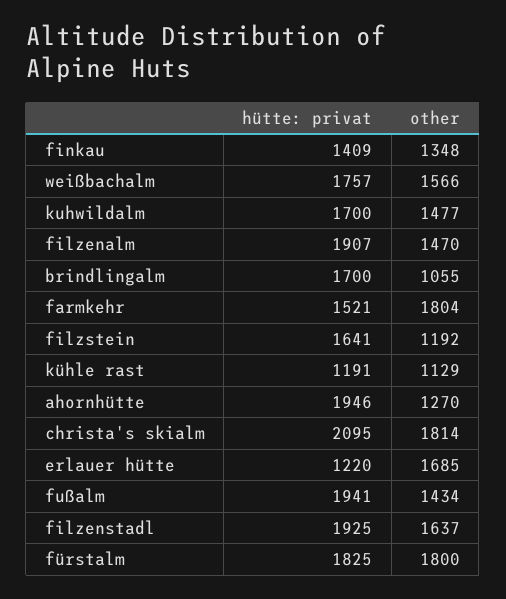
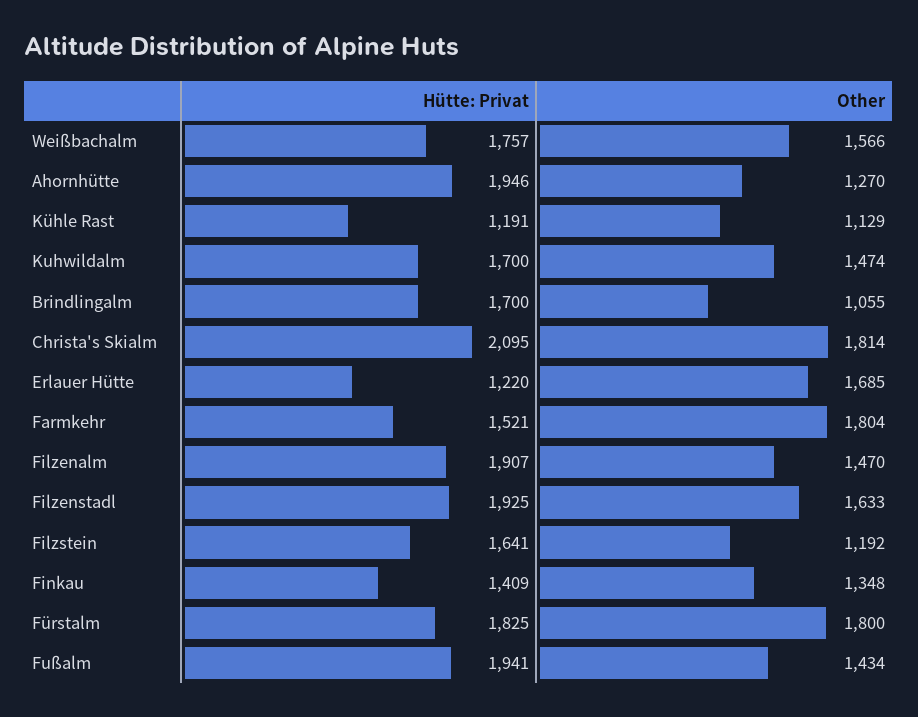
  {
    "hütte: privat": {
      "finkau": 1409,
      "weißbachalm": 1757,
      "kuhwildalm": 1700,
      "filzenalm": 1907,
      "brindlingalm": 1700,
      "farmkehr": 1521,
      "filzstein": 1641,
      "kühle rast": 1191,
      "ahornhütte": 1946,
      "christa's skialm": 2095,
      "erlauer hütte": 1220,
      "fußalm": 1941,
      "filzenstadl": 1925,
      "fürstalm": 1825
    },
    "other": {
      "finkau": 1348,
      "weißbachalm": 1566,
-     "kuhwildalm": 1477,
+     "kuhwildalm": 1474,
      "filzenalm": 1470,
      "brindlingalm": 1055,
      "farmkehr": 1804,
      "filzstein": 1192,
      "kühle rast": 1129,
      "ahornhütte": 1270,
      "christa's skialm": 1814,
      "erlauer hütte": 1685,
      "fußalm": 1434,
-     "filzenstadl": 1637,
+     "filzenstadl": 1633,
      "fürstalm": 1800
    }
  }

